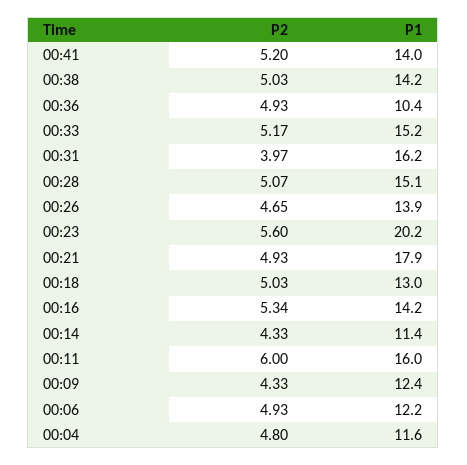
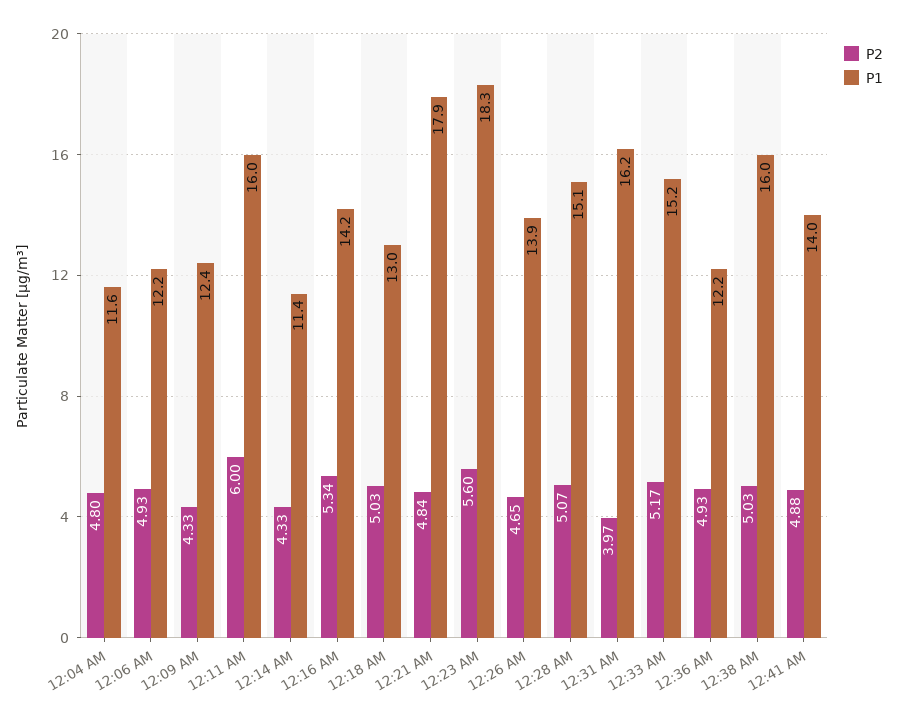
  {
    "P2": {
-     "00:41": 5.2,
+     "00:41": 4.88,
      "00:38": 5.03,
      "00:36": 4.93,
      "00:33": 5.17,
      "00:31": 3.97,
      "00:28": 5.07,
      "00:26": 4.65,
      "00:23": 5.6,
-     "00:21": 4.93,
+     "00:21": 4.84,
      "00:18": 5.03,
      "00:16": 5.34,
      "00:14": 4.33,
      "00:11": 6,
      "00:09": 4.33,
      "00:06": 4.93,
      "00:04": 4.8
    },
    "P1": {
      "00:41": 14,
-     "00:38": 14.2,
+     "00:38": 16,
-     "00:36": 10.4,
+     "00:36": 12.2,
      "00:33": 15.2,
      "00:31": 16.2,
      "00:28": 15.1,
      "00:26": 13.9,
-     "00:23": 20.2,
+     "00:23": 18.3,
      "00:21": 17.9,
      "00:18": 13,
      "00:16": 14.2,
      "00:14": 11.4,
      "00:11": 16,
      "00:09": 12.4,
      "00:06": 12.2,
      "00:04": 11.6
    }
  }

